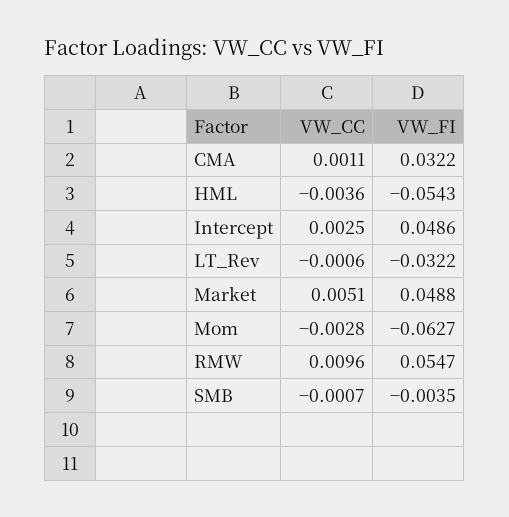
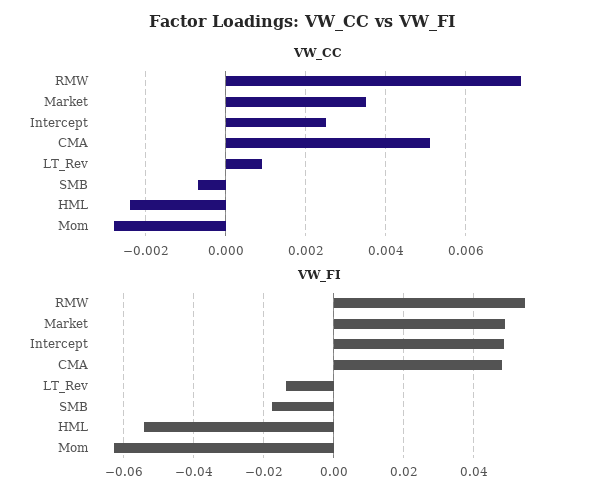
  {
    "VW_CC": {
-     "CMA": 0.0011,
+     "CMA": 0.005,
-     "HML": -0.0036,
+     "HML": -0.0025,
      "Intercept": 0.0025,
-     "LT_Rev": -0.0006,
+     "LT_Rev": 0.001,
-     "Market": 0.0051,
+     "Market": 0.0035,
      "Mom": -0.0028,
-     "RMW": 0.0096,
+     "RMW": 0.0075,
      "SMB": -0.0007
    },
    "VW_FI": {
-     "CMA": 0.0322,
+     "CMA": 0.048,
      "HML": -0.0543,
      "Intercept": 0.0486,
-     "LT_Rev": -0.0322,
+     "LT_Rev": -0.014,
      "Market": 0.0488,
      "Mom": -0.0627,
      "RMW": 0.0547,
-     "SMB": -0.0035
+     "SMB": -0.018
    }
  }

